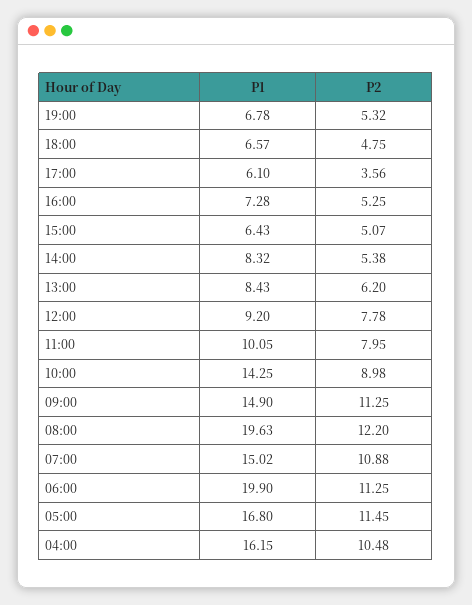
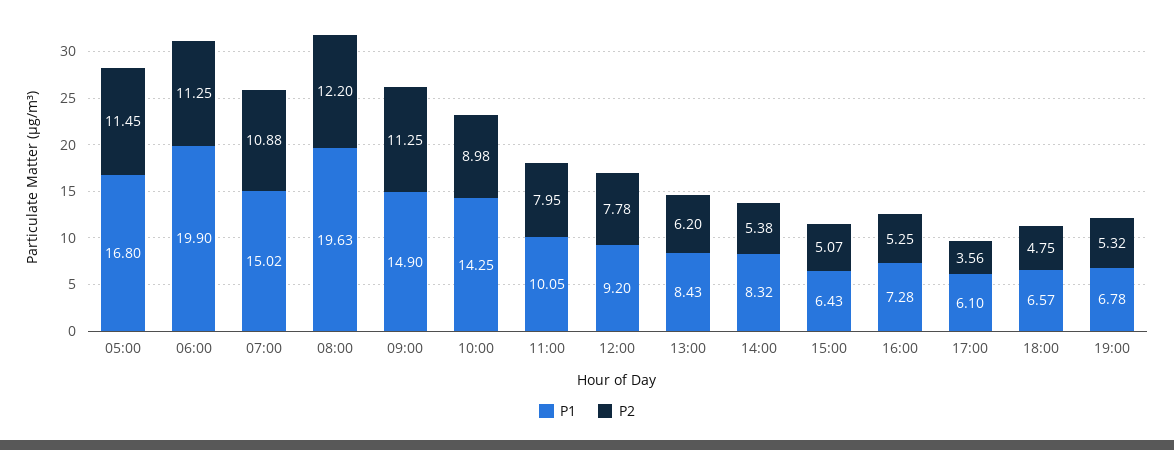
  {
    "P1": {
      "19:00": 6.78,
      "18:00": 6.57,
      "17:00": 6.1,
      "16:00": 7.28,
      "15:00": 6.43,
      "14:00": 8.32,
      "13:00": 8.43,
      "12:00": 9.2,
      "11:00": 10.05,
      "10:00": 14.25,
      "09:00": 14.9,
      "08:00": 19.63,
      "07:00": 15.02,
      "06:00": 19.9,
-     "05:00": 16.8,
+     "05:00": 16.8
-     "04:00": 16.15
    },
    "P2": {
      "19:00": 5.32,
      "18:00": 4.75,
      "17:00": 3.56,
      "16:00": 5.25,
      "15:00": 5.07,
      "14:00": 5.38,
      "13:00": 6.2,
      "12:00": 7.78,
      "11:00": 7.95,
      "10:00": 8.98,
      "09:00": 11.25,
      "08:00": 12.2,
      "07:00": 10.88,
      "06:00": 11.25,
-     "05:00": 11.45,
+     "05:00": 11.45
-     "04:00": 10.48
    }
  }

